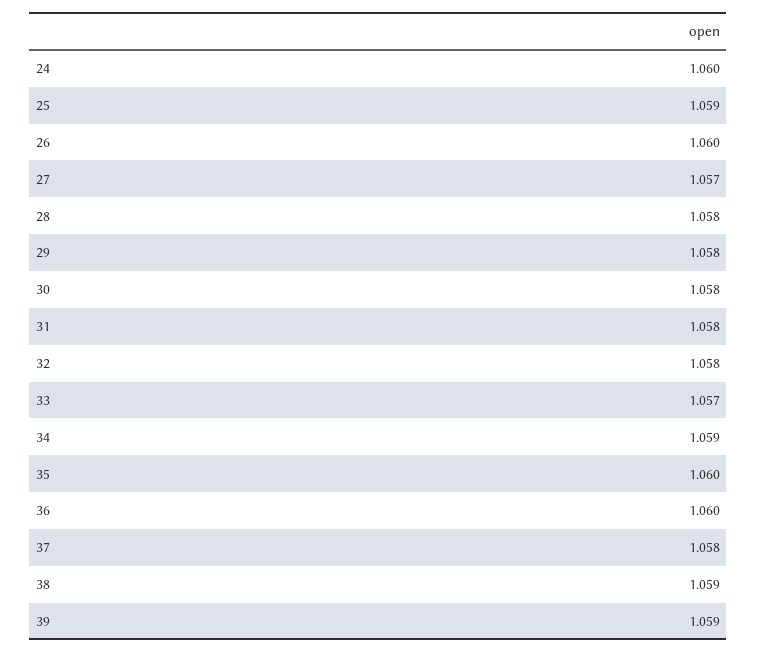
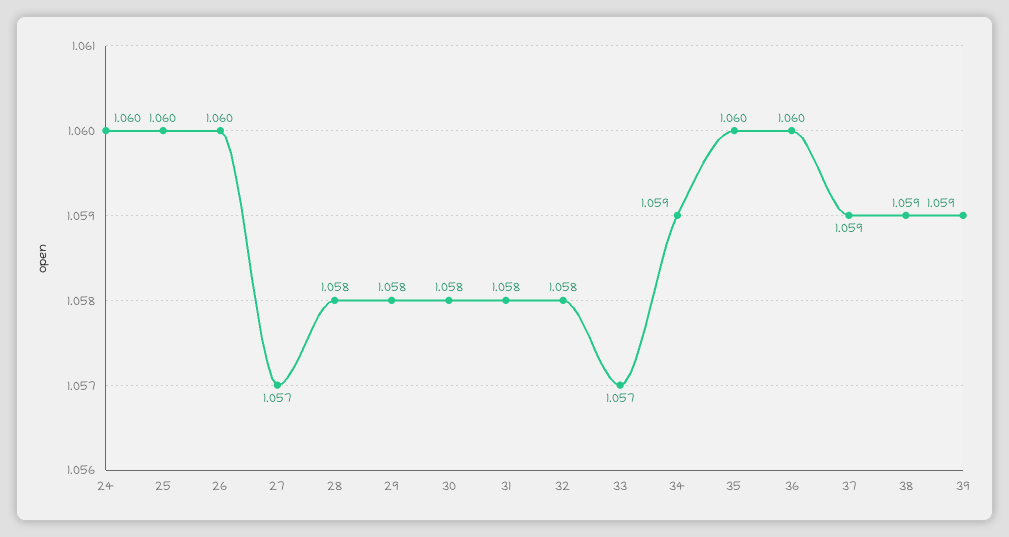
  {
    "24": 1.06,
-   "25": 1.059,
+   "25": 1.06,
    "26": 1.06,
    "27": 1.057,
    "28": 1.058,
    "29": 1.058,
    "30": 1.058,
    "31": 1.058,
    "32": 1.058,
    "33": 1.057,
    "34": 1.059,
    "35": 1.06,
    "36": 1.06,
-   "37": 1.058,
+   "37": 1.059,
    "38": 1.059,
    "39": 1.059
  }

